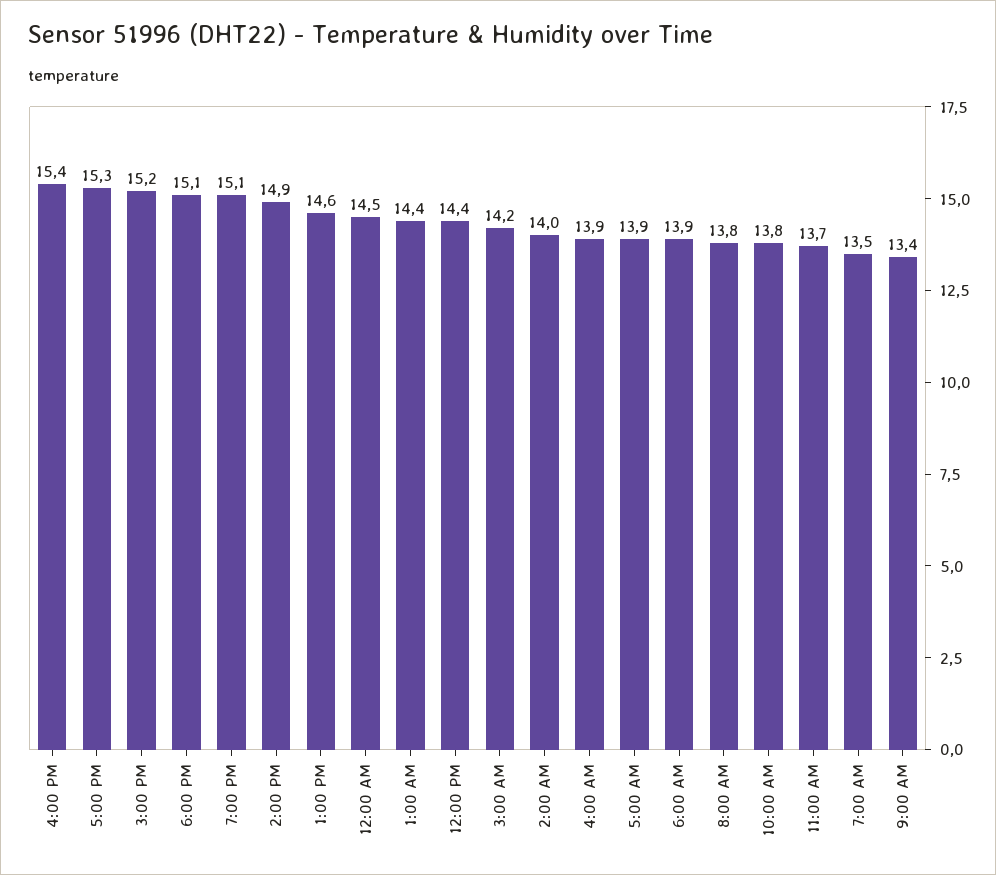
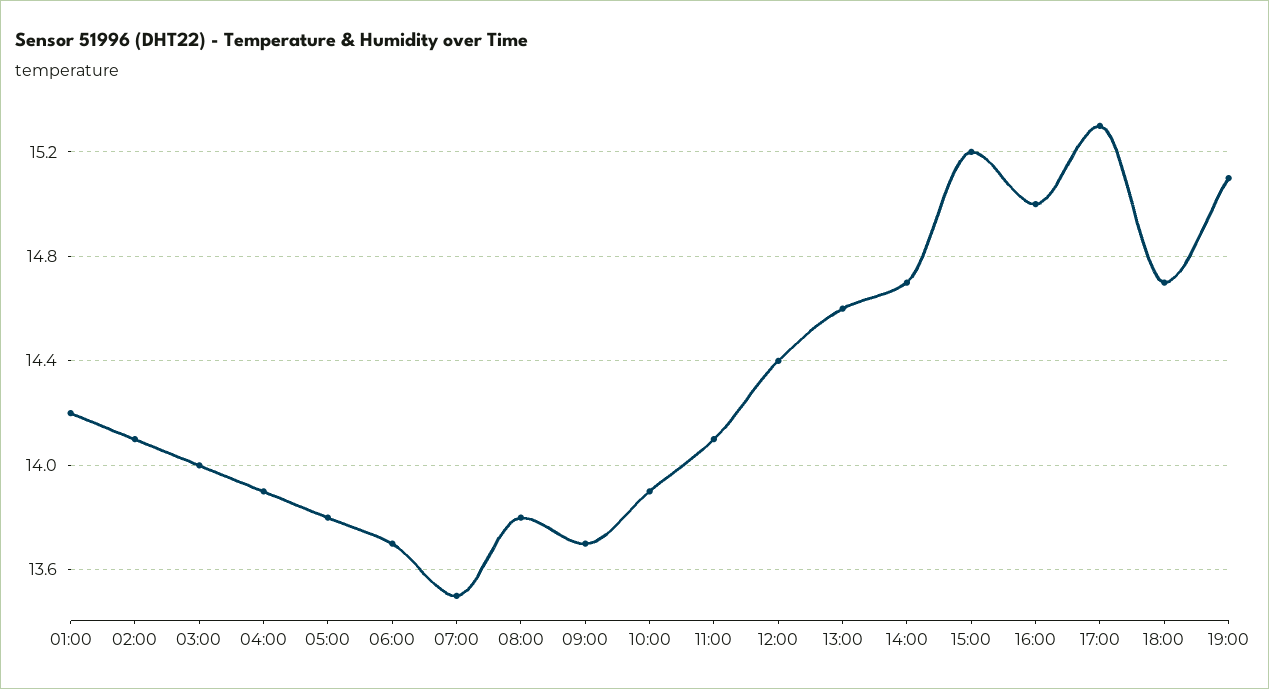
  {
-   "4:00 PM": 15.4,
+   "4:00 PM": 15,
    "5:00 PM": 15.3,
    "3:00 PM": 15.2,
-   "6:00 PM": 15.1,
+   "6:00 PM": 14.7,
    "7:00 PM": 15.1,
-   "2:00 PM": 14.9,
+   "2:00 PM": 14.7,
    "1:00 PM": 14.6,
-   "12:00 AM": 14.5,
-   "1:00 AM": 14.4,
+   "1:00 AM": 14.2,
    "12:00 PM": 14.4,
-   "3:00 AM": 14.2,
+   "3:00 AM": 14,
-   "2:00 AM": 14,
+   "2:00 AM": 14.1,
    "4:00 AM": 13.9,
-   "5:00 AM": 13.9,
+   "5:00 AM": 13.8,
-   "6:00 AM": 13.9,
+   "6:00 AM": 13.7,
    "8:00 AM": 13.8,
-   "10:00 AM": 13.8,
+   "10:00 AM": 13.9,
-   "11:00 AM": 13.7,
+   "11:00 AM": 14.1,
    "7:00 AM": 13.5,
-   "9:00 AM": 13.4
+   "9:00 AM": 13.7
  }

